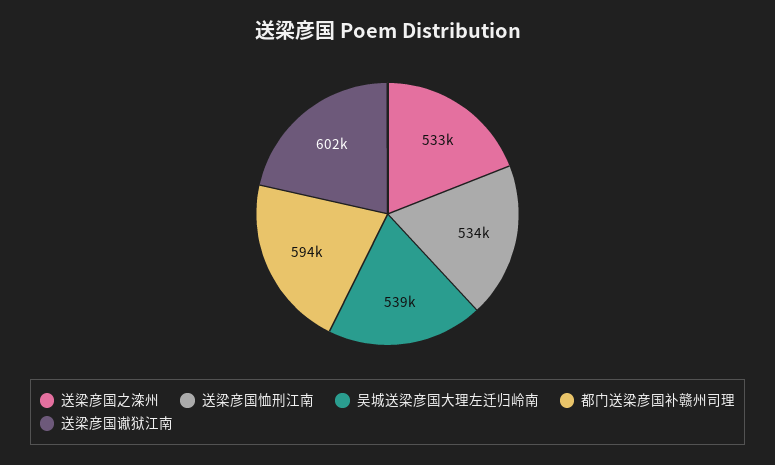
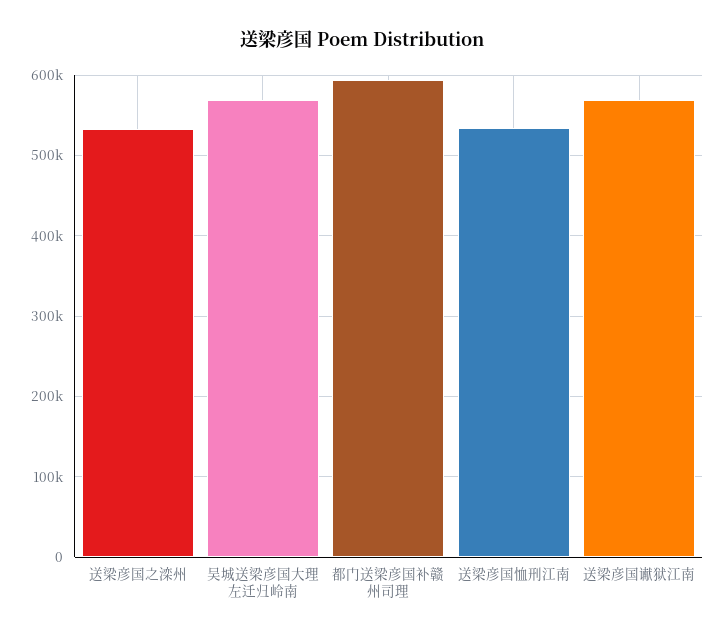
  {
    "送梁彦国之滦州": 533000,
    "送梁彦国恤刑江南": 534000,
-   "吴城送梁彦国大理左迁归岭南": 539000,
+   "吴城送梁彦国大理左迁归岭南": 570000,
    "都门送梁彦国补赣州司理": 594000,
-   "送梁彦国谳狱江南": 602000
+   "送梁彦国谳狱江南": 570000
  }

